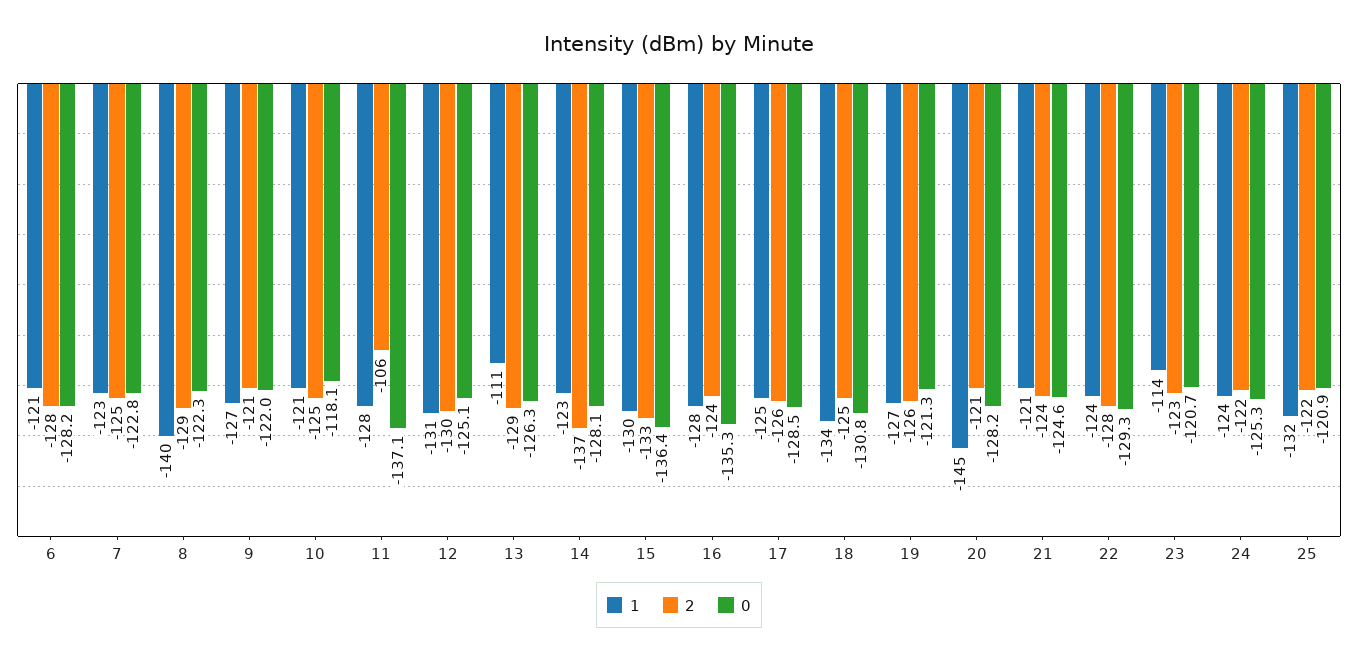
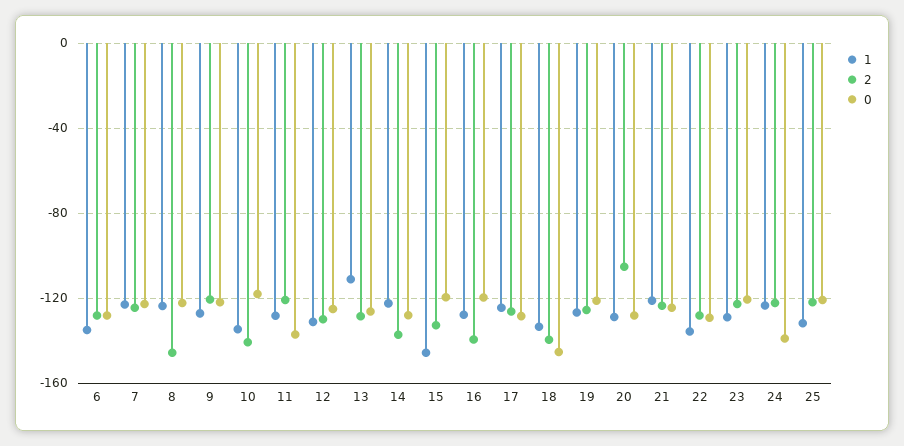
  {
    "1": {
-     "6": -121,
+     "6": -135,
      "7": -123,
-     "8": -140,
+     "8": -125,
      "9": -127,
-     "10": -121,
+     "10": -135,
      "11": -128,
      "12": -131,
      "13": -111,
      "14": -123,
-     "15": -130,
+     "15": -145,
      "16": -128,
      "17": -125,
      "18": -134,
      "19": -127,
-     "20": -145,
+     "20": -130,
      "21": -121,
-     "22": -124,
+     "22": -135,
-     "23": -114,
+     "23": -130,
      "24": -124,
      "25": -132
    },
    "2": {
      "6": -128,
      "7": -125,
-     "8": -129,
+     "8": -145,
      "9": -121,
-     "10": -125,
+     "10": -140,
-     "11": -106,
+     "11": -120,
      "12": -130,
      "13": -129,
      "14": -137,
      "15": -133,
-     "16": -124,
+     "16": -140,
      "17": -126,
-     "18": -125,
+     "18": -140,
      "19": -126,
-     "20": -121,
+     "20": -105,
      "21": -124,
      "22": -128,
      "23": -123,
      "24": -122,
      "25": -122
    },
    "0": {
      "6": -128.2,
      "7": -122.8,
      "8": -122.3,
      "9": -122,
      "10": -118.1,
      "11": -137.1,
      "12": -125.1,
      "13": -126.3,
      "14": -128.1,
-     "15": -136.4,
+     "15": -120,
-     "16": -135.3,
+     "16": -120,
      "17": -128.5,
-     "18": -130.8,
+     "18": -145,
      "19": -121.3,
      "20": -128.2,
      "21": -124.6,
      "22": -129.3,
      "23": -120.7,
-     "24": -125.3,
+     "24": -140,
      "25": -120.9
    }
  }

